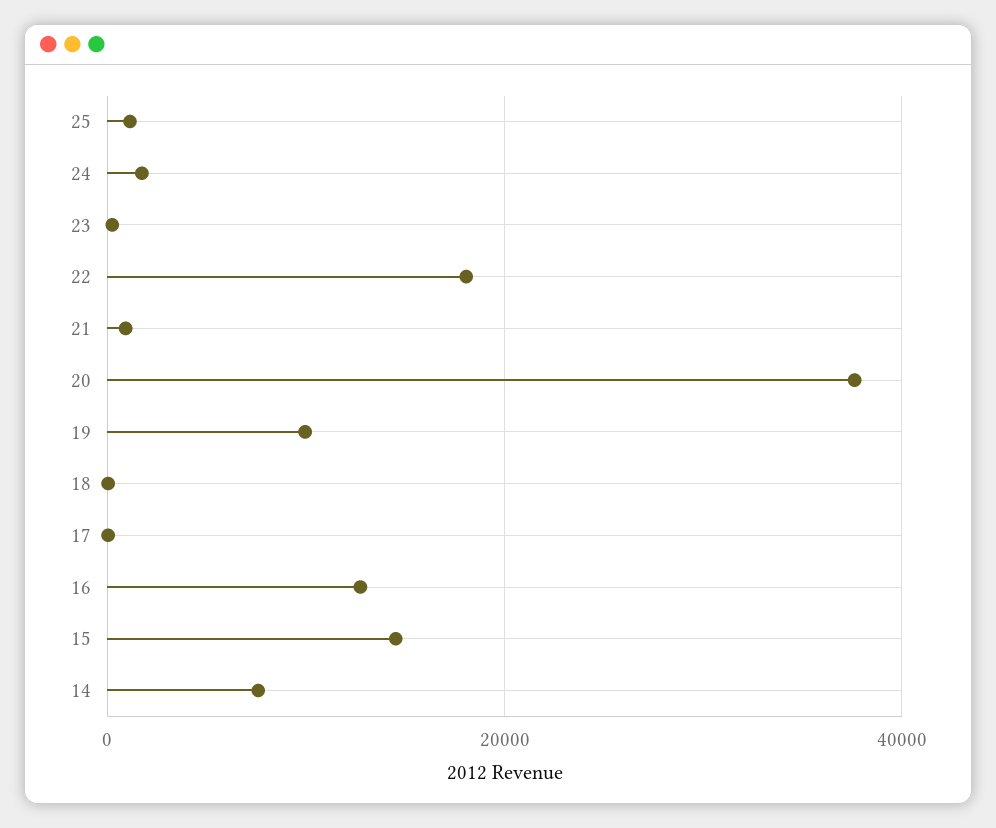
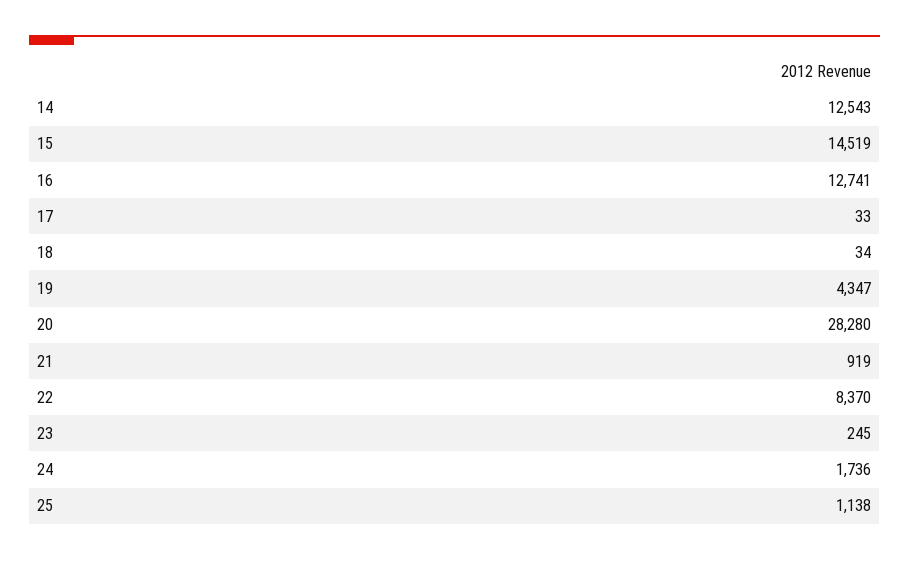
  {
    "25": 1138,
    "24": 1736,
    "23": 245,
-   "22": 18000,
+   "22": 8370,
    "21": 919,
-   "20": 38000,
+   "20": 28280,
-   "19": 10000,
+   "19": 4347,
    "18": 34,
    "17": 33,
    "16": 12741,
    "15": 14519,
-   "14": 8000
+   "14": 12543
  }

